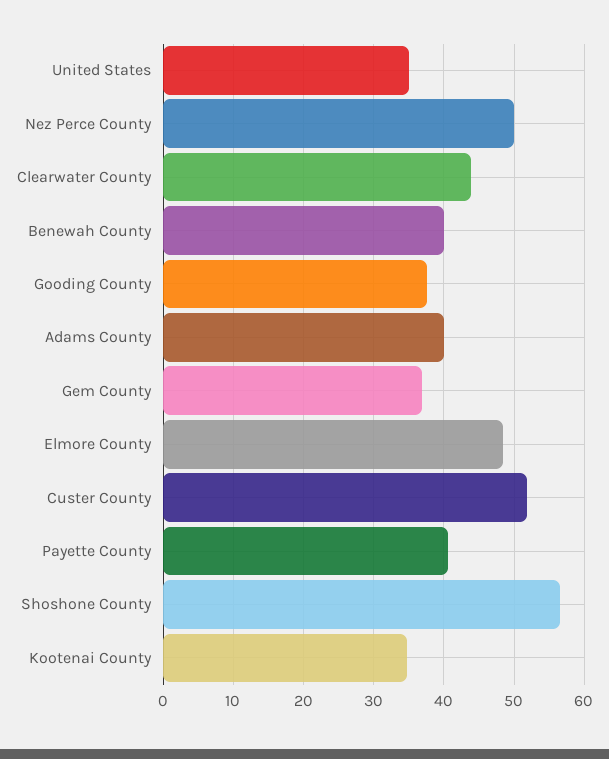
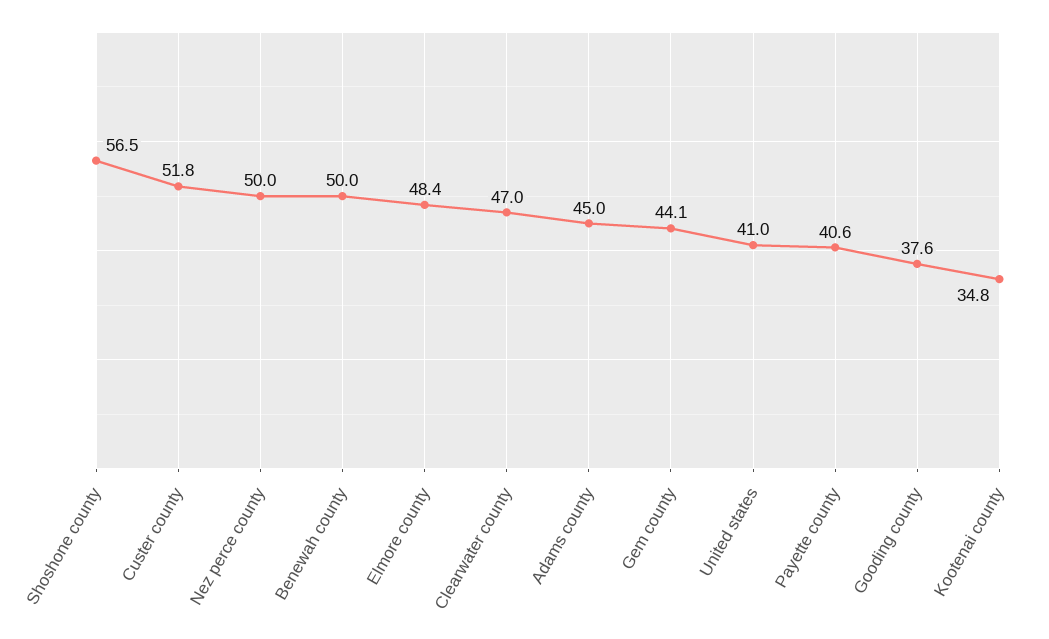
  {
-   "United States": 35,
+   "United States": 41,
    "Nez Perce County": 50,
-   "Clearwater County": 44,
+   "Clearwater County": 47,
-   "Benewah County": 40,
+   "Benewah County": 50,
    "Gooding County": 37.6,
-   "Adams County": 40,
+   "Adams County": 45,
-   "Gem County": 37,
+   "Gem County": 44.1,
    "Elmore County": 48.4,
    "Custer County": 51.8,
    "Payette County": 40.6,
    "Shoshone County": 56.5,
    "Kootenai County": 34.8
  }

